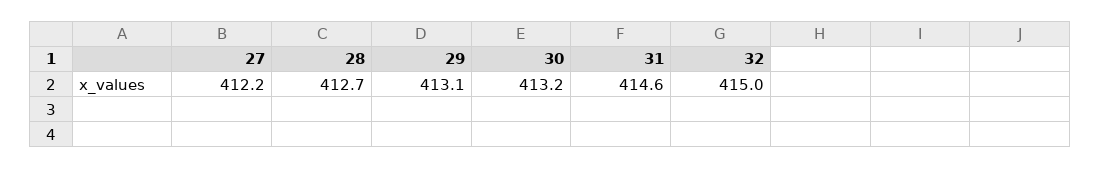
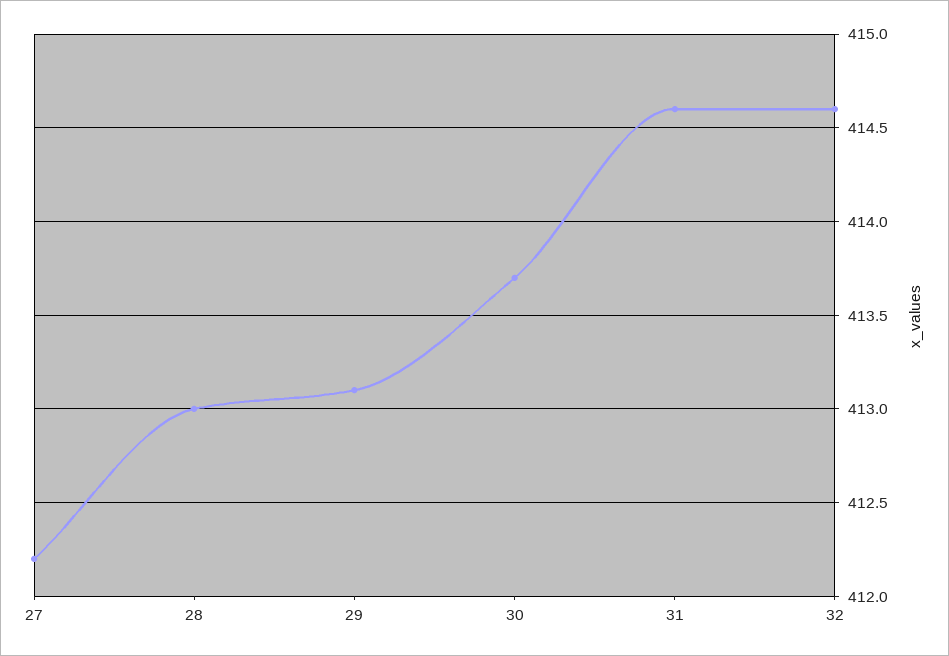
  {
    "27": 412.2,
-   "28": 412.7,
+   "28": 413,
    "29": 413.1,
-   "30": 413.2,
+   "30": 413.7,
    "31": 414.6,
-   "32": 415
+   "32": 414.6
  }

